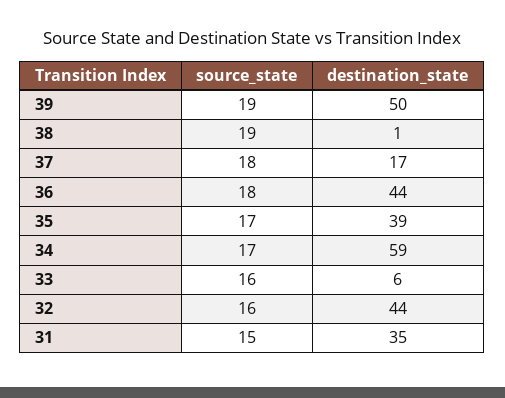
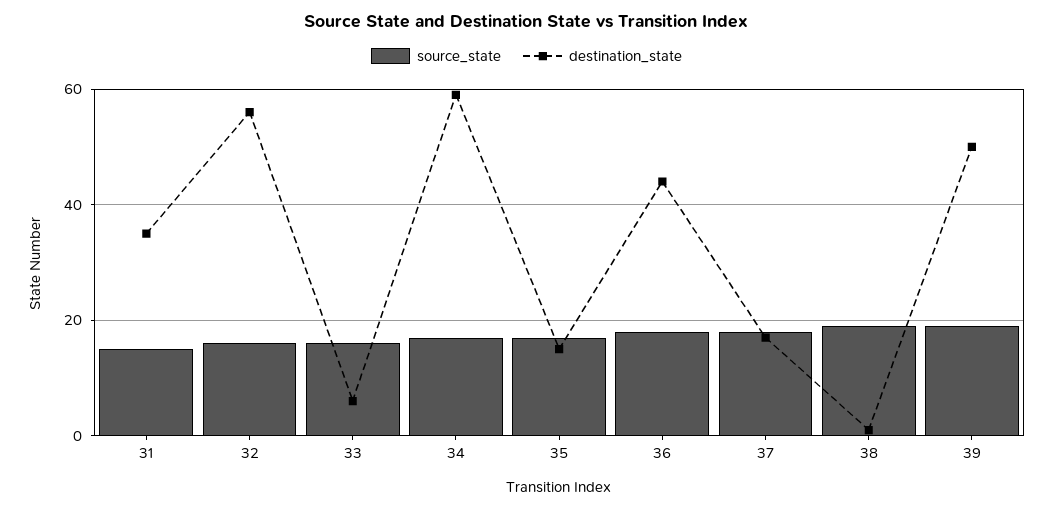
  {
    "source_state": {
      "39": 19,
      "38": 19,
      "37": 18,
      "36": 18,
      "35": 17,
      "34": 17,
      "33": 16,
      "32": 16,
      "31": 15
    },
    "destination_state": {
      "39": 50,
      "38": 1,
      "37": 17,
      "36": 44,
-     "35": 39,
+     "35": 15,
      "34": 59,
      "33": 6,
-     "32": 44,
+     "32": 55,
      "31": 35
    }
  }

